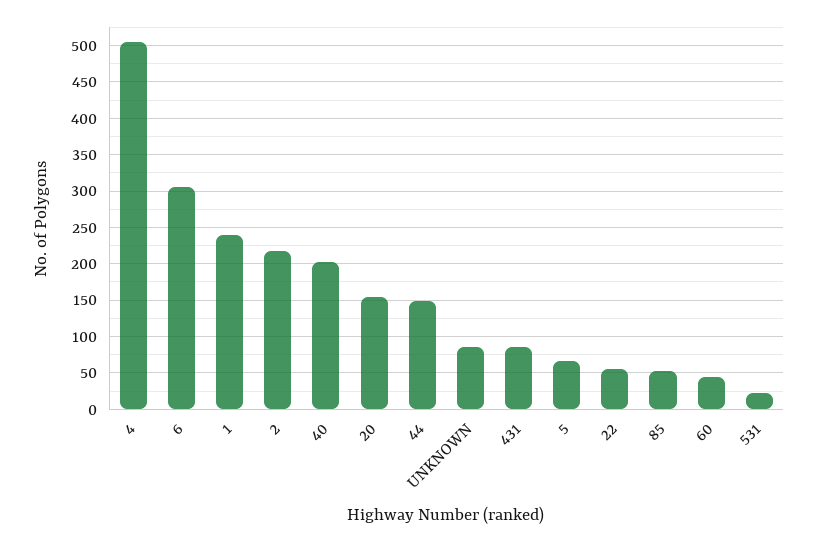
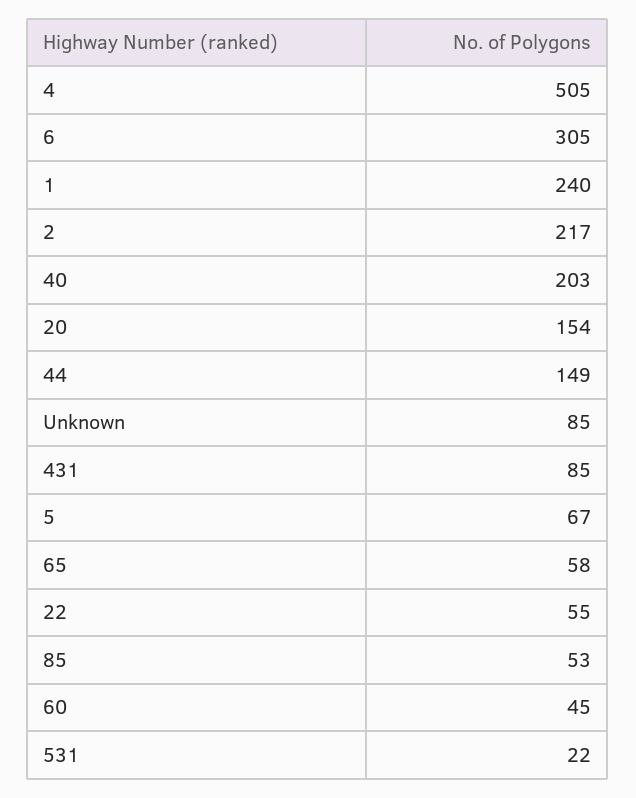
  {
    "4": 505,
    "6": 305,
    "1": 240,
    "2": 217,
    "40": 203,
    "20": 154,
    "44": 149,
    "UNKNOWN": 85,
    "431": 85,
    "5": 67,
    "22": 55,
    "85": 53,
    "60": 45,
-   "531": 22
+   "531": 22,
+   "65": 58
  }

